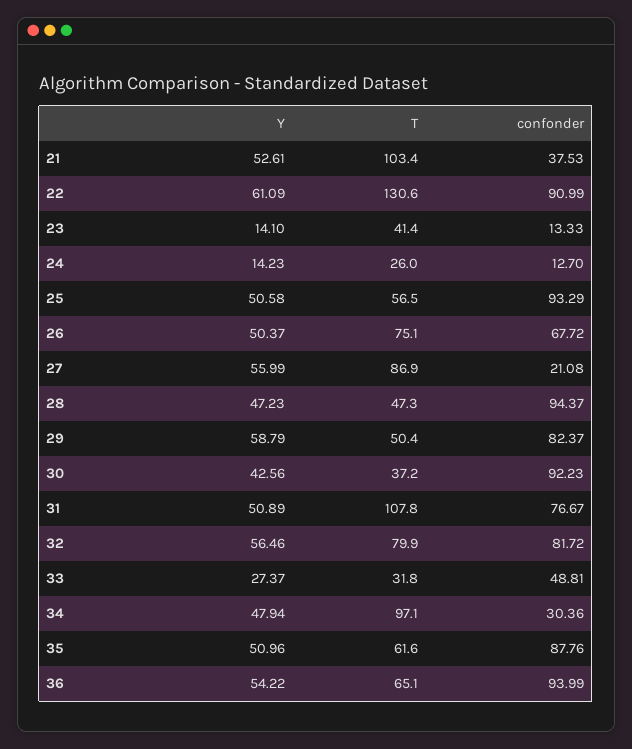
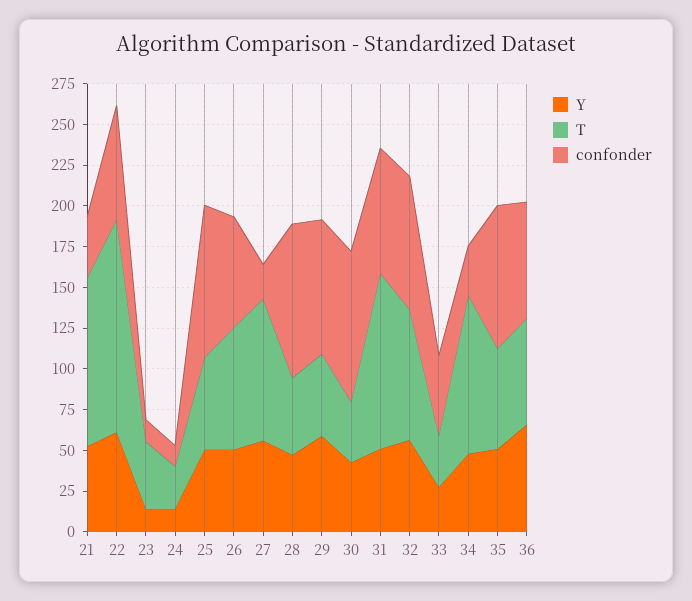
  {
    "Y": {
      "21": 52.61,
      "22": 61.09,
      "23": 14.1,
      "24": 14.23,
      "25": 50.58,
      "26": 50.37,
      "27": 55.99,
      "28": 47.23,
      "29": 58.79,
      "30": 42.56,
      "31": 50.89,
      "32": 56.46,
      "33": 27.37,
      "34": 47.94,
      "35": 50.96,
-     "36": 54.22
+     "36": 65
    },
    "T": {
      "21": 103.4,
      "22": 130.6,
      "23": 41.4,
      "24": 26,
      "25": 56.5,
      "26": 75.1,
      "27": 86.9,
      "28": 47.3,
      "29": 50.4,
      "30": 37.2,
      "31": 107.8,
      "32": 79.9,
      "33": 31.8,
      "34": 97.1,
      "35": 61.6,
      "36": 65.1
    },
    "confonder": {
      "21": 37.53,
-     "22": 90.99,
+     "22": 70,
      "23": 13.33,
      "24": 12.7,
      "25": 93.29,
      "26": 67.72,
      "27": 21.08,
      "28": 94.37,
      "29": 82.37,
      "30": 92.23,
      "31": 76.67,
      "32": 81.72,
      "33": 48.81,
      "34": 30.36,
      "35": 87.76,
-     "36": 93.99
+     "36": 70
    }
  }

